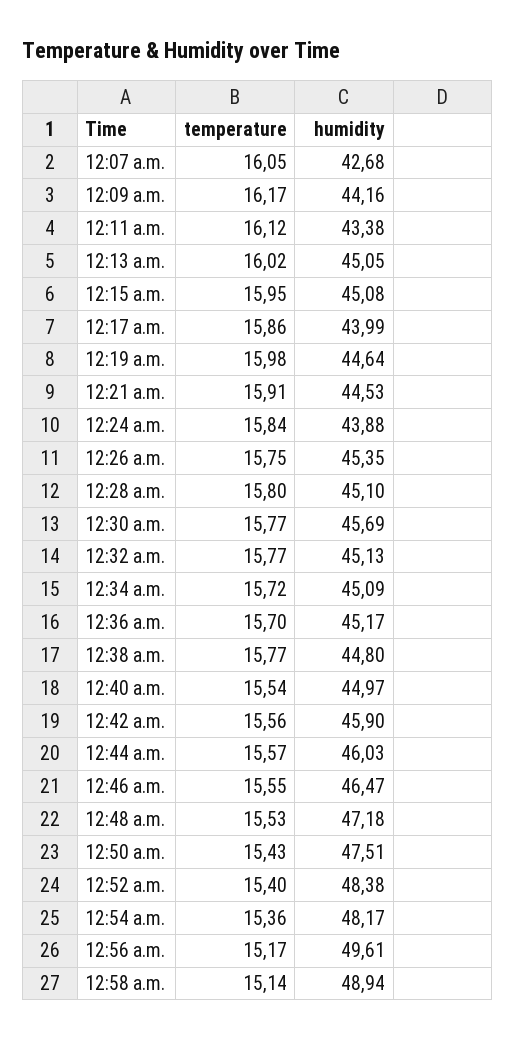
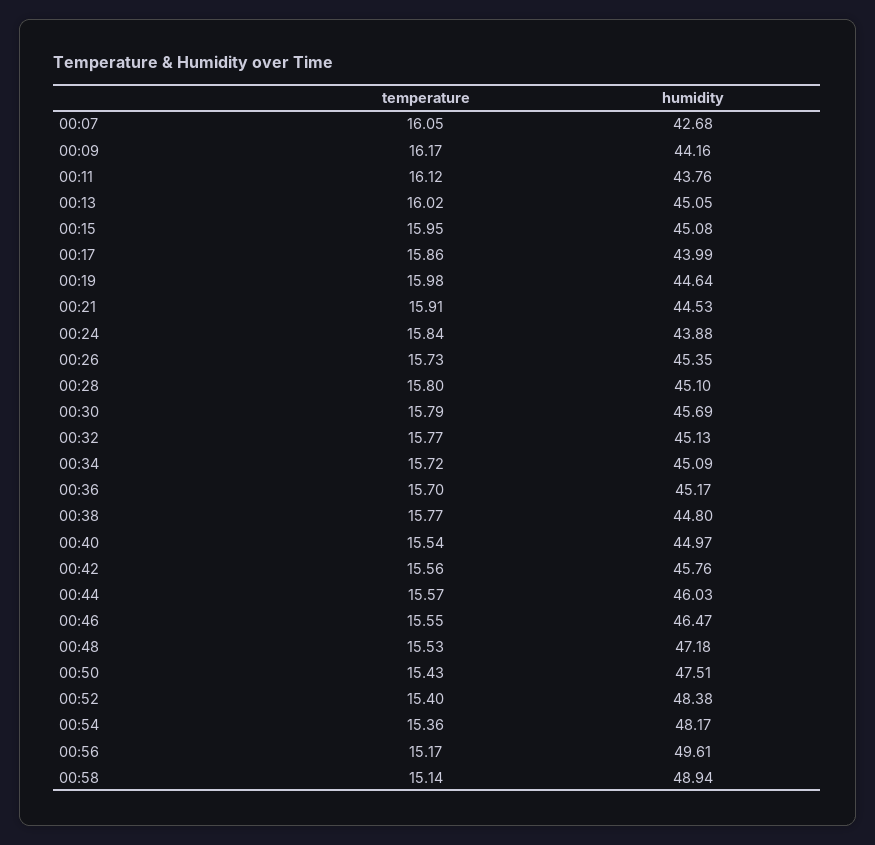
  {
    "temperature": {
      "12:07 a.m.": 16.05,
      "12:09 a.m.": 16.17,
      "12:11 a.m.": 16.12,
      "12:13 a.m.": 16.02,
      "12:15 a.m.": 15.95,
      "12:17 a.m.": 15.86,
      "12:19 a.m.": 15.98,
      "12:21 a.m.": 15.91,
      "12:24 a.m.": 15.84,
-     "12:26 a.m.": 15.75,
+     "12:26 a.m.": 15.73,
      "12:28 a.m.": 15.8,
-     "12:30 a.m.": 15.77,
+     "12:30 a.m.": 15.79,
      "12:32 a.m.": 15.77,
      "12:34 a.m.": 15.72,
      "12:36 a.m.": 15.7,
      "12:38 a.m.": 15.77,
      "12:40 a.m.": 15.54,
      "12:42 a.m.": 15.56,
      "12:44 a.m.": 15.57,
      "12:46 a.m.": 15.55,
      "12:48 a.m.": 15.53,
      "12:50 a.m.": 15.43,
      "12:52 a.m.": 15.4,
      "12:54 a.m.": 15.36,
      "12:56 a.m.": 15.17,
      "12:58 a.m.": 15.14
    },
    "humidity": {
      "12:07 a.m.": 42.68,
      "12:09 a.m.": 44.16,
-     "12:11 a.m.": 43.38,
+     "12:11 a.m.": 43.76,
      "12:13 a.m.": 45.05,
      "12:15 a.m.": 45.08,
      "12:17 a.m.": 43.99,
      "12:19 a.m.": 44.64,
      "12:21 a.m.": 44.53,
      "12:24 a.m.": 43.88,
      "12:26 a.m.": 45.35,
      "12:28 a.m.": 45.1,
      "12:30 a.m.": 45.69,
      "12:32 a.m.": 45.13,
      "12:34 a.m.": 45.09,
      "12:36 a.m.": 45.17,
      "12:38 a.m.": 44.8,
      "12:40 a.m.": 44.97,
-     "12:42 a.m.": 45.9,
+     "12:42 a.m.": 45.76,
      "12:44 a.m.": 46.03,
      "12:46 a.m.": 46.47,
      "12:48 a.m.": 47.18,
      "12:50 a.m.": 47.51,
      "12:52 a.m.": 48.38,
      "12:54 a.m.": 48.17,
      "12:56 a.m.": 49.61,
      "12:58 a.m.": 48.94
    }
  }

